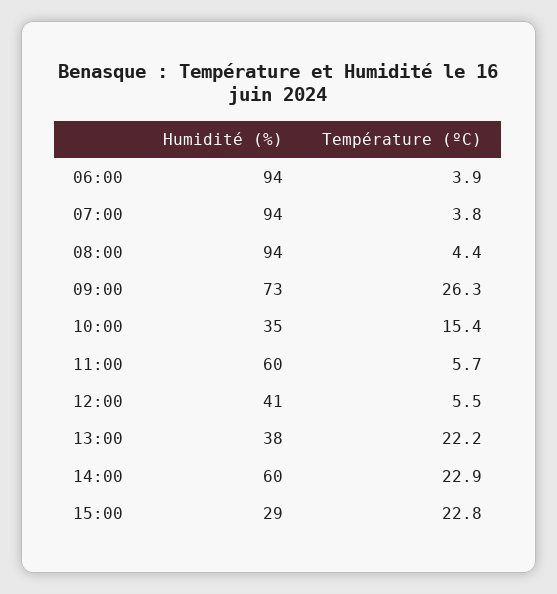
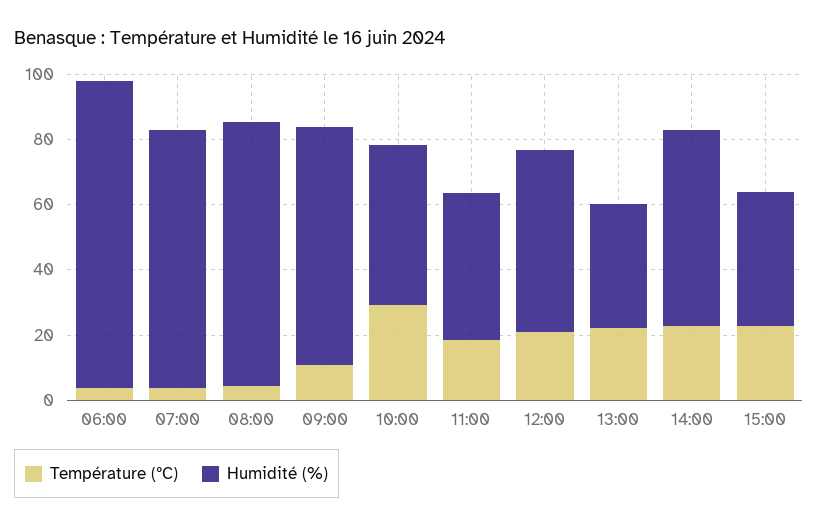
  {
    "Humidité (%)": {
      "06:00": 94,
-     "07:00": 94,
+     "07:00": 80,
-     "08:00": 94,
+     "08:00": 80,
      "09:00": 73,
-     "10:00": 35,
+     "10:00": 50,
-     "11:00": 60,
+     "11:00": 45,
-     "12:00": 41,
+     "12:00": 55,
      "13:00": 38,
      "14:00": 60,
-     "15:00": 29
+     "15:00": 40
    },
    "Température (ºC)": {
      "06:00": 3.9,
      "07:00": 3.8,
      "08:00": 4.4,
-     "09:00": 26.3,
+     "09:00": 10,
-     "10:00": 15.4,
+     "10:00": 30,
-     "11:00": 5.7,
+     "11:00": 20,
-     "12:00": 5.5,
+     "12:00": 20,
      "13:00": 22.2,
      "14:00": 22.9,
      "15:00": 22.8
    }
  }

